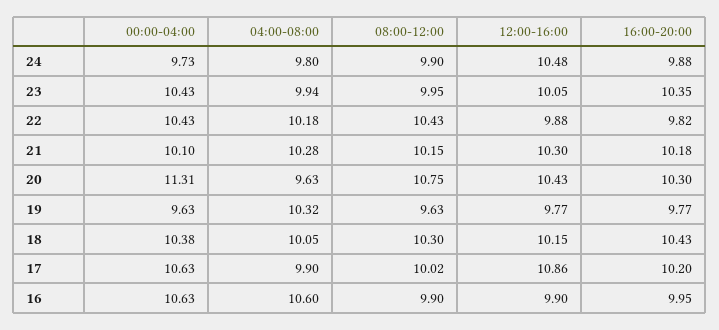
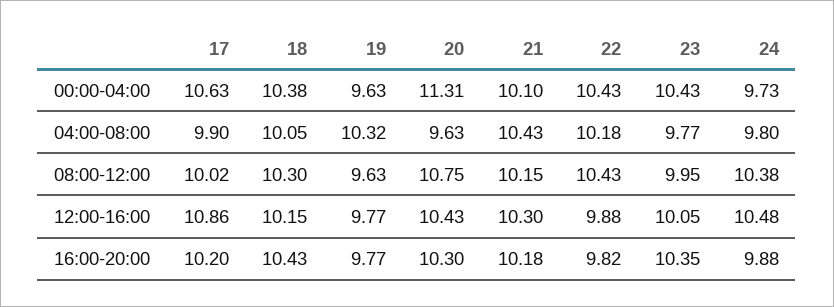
  {
    "00:00-04:00": {
      "24": 9.73,
      "23": 10.43,
      "22": 10.43,
      "21": 10.1,
      "20": 11.31,
      "19": 9.63,
      "18": 10.38,
-     "17": 10.63,
+     "17": 10.63
-     "16": 10.63
    },
    "04:00-08:00": {
      "24": 9.8,
-     "23": 9.94,
+     "23": 9.77,
      "22": 10.18,
-     "21": 10.28,
+     "21": 10.43,
      "20": 9.63,
      "19": 10.32,
      "18": 10.05,
-     "17": 9.9,
+     "17": 9.9
-     "16": 10.6
    },
    "08:00-12:00": {
-     "24": 9.9,
+     "24": 10.38,
      "23": 9.95,
      "22": 10.43,
      "21": 10.15,
      "20": 10.75,
      "19": 9.63,
      "18": 10.3,
-     "17": 10.02,
+     "17": 10.02
-     "16": 9.9
    },
    "12:00-16:00": {
      "24": 10.48,
      "23": 10.05,
      "22": 9.88,
      "21": 10.3,
      "20": 10.43,
      "19": 9.77,
      "18": 10.15,
-     "17": 10.86,
+     "17": 10.86
-     "16": 9.9
    },
    "16:00-20:00": {
      "24": 9.88,
      "23": 10.35,
      "22": 9.82,
      "21": 10.18,
      "20": 10.3,
      "19": 9.77,
      "18": 10.43,
-     "17": 10.2,
+     "17": 10.2
-     "16": 9.95
    }
  }

